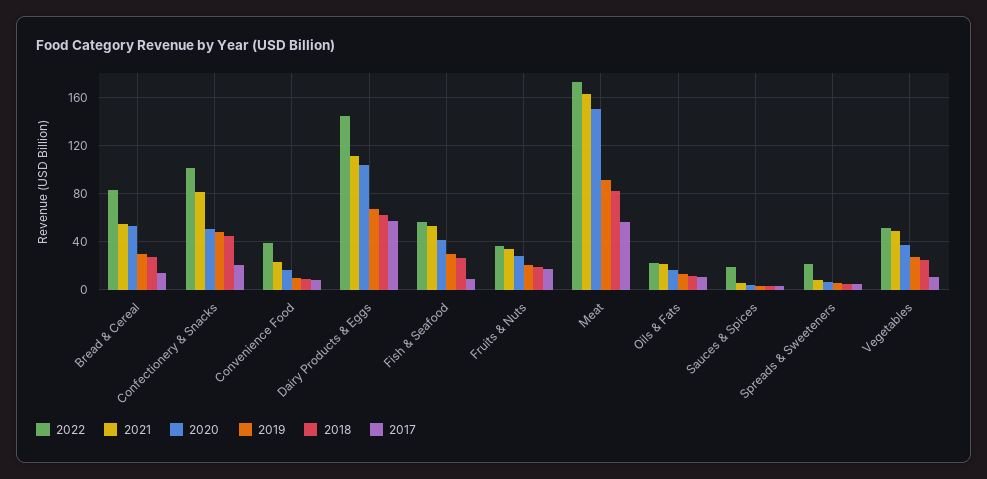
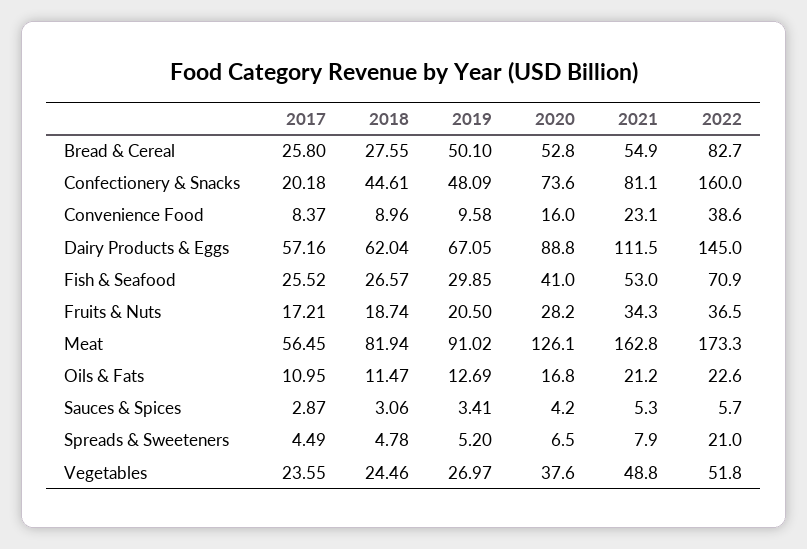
  {
    "2022": {
      "Bread & Cereal": 82.7,
-     "Confectionery & Snacks": 100,
+     "Confectionery & Snacks": 160,
      "Convenience Food": 38.6,
      "Dairy Products & Eggs": 145,
-     "Fish & Seafood": 55,
+     "Fish & Seafood": 70.9,
      "Fruits & Nuts": 36.5,
      "Meat": 173.3,
      "Oils & Fats": 22.6,
-     "Sauces & Spices": 20,
+     "Sauces & Spices": 5.7,
      "Spreads & Sweeteners": 21,
      "Vegetables": 51.8
    },
    "2021": {
      "Bread & Cereal": 54.9,
      "Confectionery & Snacks": 81.1,
      "Convenience Food": 23.1,
      "Dairy Products & Eggs": 111.5,
      "Fish & Seafood": 53,
      "Fruits & Nuts": 34.3,
      "Meat": 162.8,
      "Oils & Fats": 21.2,
      "Sauces & Spices": 5.3,
      "Spreads & Sweeteners": 7.9,
      "Vegetables": 48.8
    },
    "2020": {
      "Bread & Cereal": 52.8,
-     "Confectionery & Snacks": 50,
+     "Confectionery & Snacks": 73.6,
      "Convenience Food": 16,
-     "Dairy Products & Eggs": 105,
+     "Dairy Products & Eggs": 88.8,
      "Fish & Seafood": 41,
      "Fruits & Nuts": 28.2,
-     "Meat": 150,
+     "Meat": 126.1,
      "Oils & Fats": 16.8,
      "Sauces & Spices": 4.2,
      "Spreads & Sweeteners": 6.5,
      "Vegetables": 37.6
    },
    "2019": {
-     "Bread & Cereal": 30,
+     "Bread & Cereal": 50.1,
      "Confectionery & Snacks": 48.09,
      "Convenience Food": 9.58,
      "Dairy Products & Eggs": 67.05,
      "Fish & Seafood": 29.85,
      "Fruits & Nuts": 20.5,
      "Meat": 91.02,
      "Oils & Fats": 12.69,
      "Sauces & Spices": 3.41,
      "Spreads & Sweeteners": 5.2,
      "Vegetables": 26.97
    },
    "2018": {
      "Bread & Cereal": 27.55,
      "Confectionery & Snacks": 44.61,
      "Convenience Food": 8.96,
      "Dairy Products & Eggs": 62.04,
      "Fish & Seafood": 26.57,
      "Fruits & Nuts": 18.74,
      "Meat": 81.94,
      "Oils & Fats": 11.47,
      "Sauces & Spices": 3.06,
      "Spreads & Sweeteners": 4.78,
      "Vegetables": 24.46
    },
    "2017": {
-     "Bread & Cereal": 15,
+     "Bread & Cereal": 25.8,
      "Confectionery & Snacks": 20.18,
      "Convenience Food": 8.37,
      "Dairy Products & Eggs": 57.16,
-     "Fish & Seafood": 10,
+     "Fish & Seafood": 25.52,
      "Fruits & Nuts": 17.21,
      "Meat": 56.45,
      "Oils & Fats": 10.95,
      "Sauces & Spices": 2.87,
      "Spreads & Sweeteners": 4.49,
-     "Vegetables": 10
+     "Vegetables": 23.55
    }
  }

